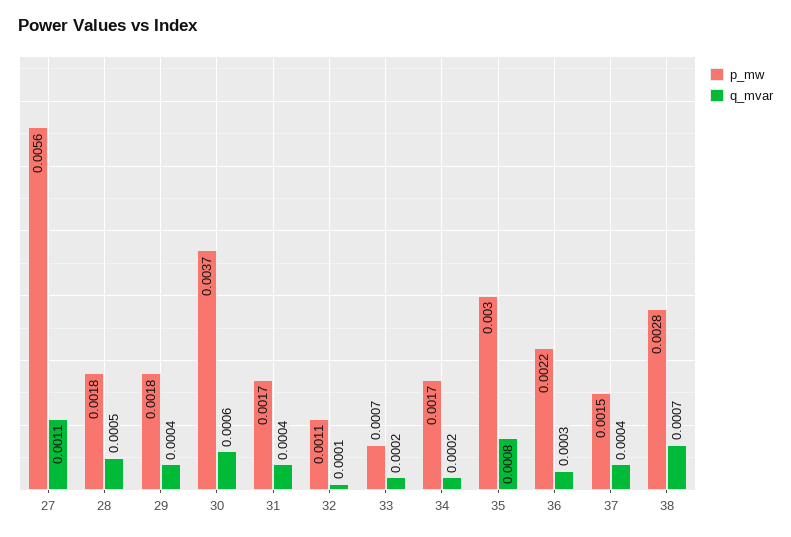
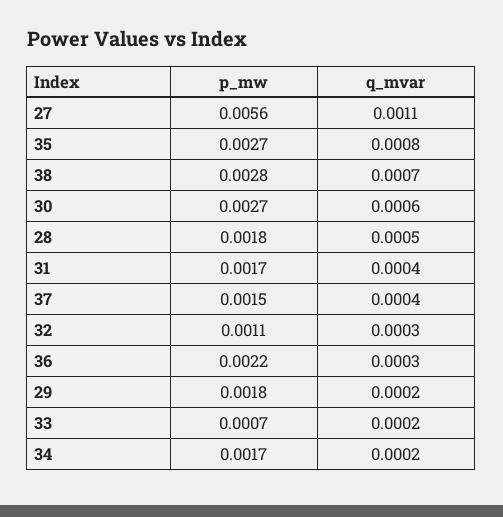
  {
    "p_mw": {
      "27": 0.0056,
      "28": 0.0018,
      "29": 0.0018,
-     "30": 0.0037,
+     "30": 0.0027,
      "31": 0.0017,
      "32": 0.0011,
      "33": 0.0007,
      "34": 0.0017,
-     "35": 0.003,
+     "35": 0.0027,
      "36": 0.0022,
      "37": 0.0015,
      "38": 0.0028
    },
    "q_mvar": {
      "27": 0.0011,
      "28": 0.0005,
-     "29": 0.0004,
+     "29": 0.0002,
      "30": 0.0006,
      "31": 0.0004,
-     "32": 0.0001,
+     "32": 0.0003,
      "33": 0.0002,
      "34": 0.0002,
      "35": 0.0008,
      "36": 0.0003,
      "37": 0.0004,
      "38": 0.0007
    }
  }

